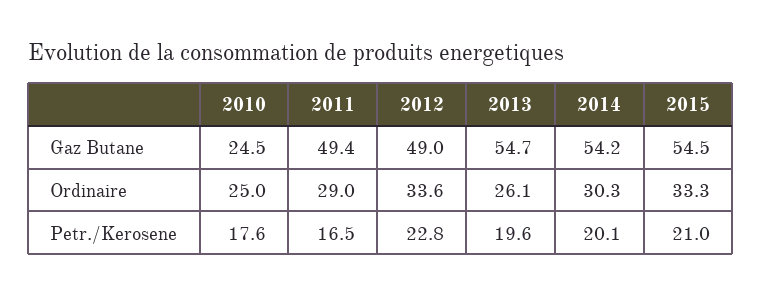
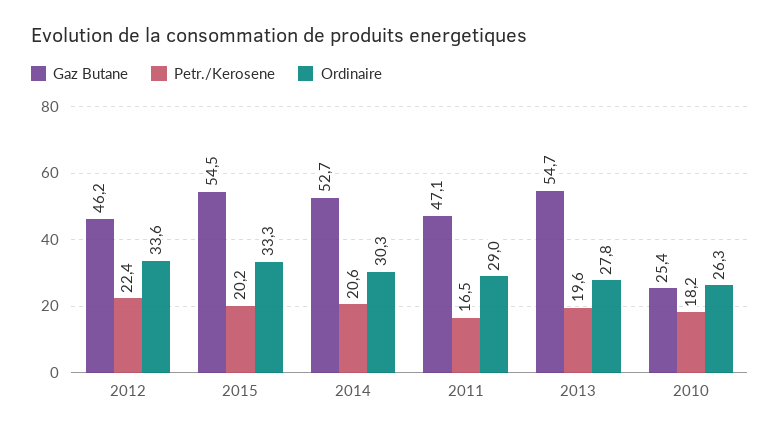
  {
    "Gaz Butane": {
-     "2010": 24.5,
+     "2010": 25.4,
-     "2011": 49.4,
+     "2011": 47.1,
-     "2012": 49,
+     "2012": 46.2,
      "2013": 54.7,
-     "2014": 54.2,
+     "2014": 52.7,
      "2015": 54.5
    },
    "Ordinaire": {
-     "2010": 25,
+     "2010": 26.3,
      "2011": 29,
      "2012": 33.6,
-     "2013": 26.1,
+     "2013": 27.8,
      "2014": 30.3,
      "2015": 33.3
    },
    "Petr./Kerosene": {
-     "2010": 17.6,
+     "2010": 18.2,
      "2011": 16.5,
-     "2012": 22.8,
+     "2012": 22.4,
      "2013": 19.6,
-     "2014": 20.1,
+     "2014": 20.6,
-     "2015": 21
+     "2015": 20.2
    }
  }

